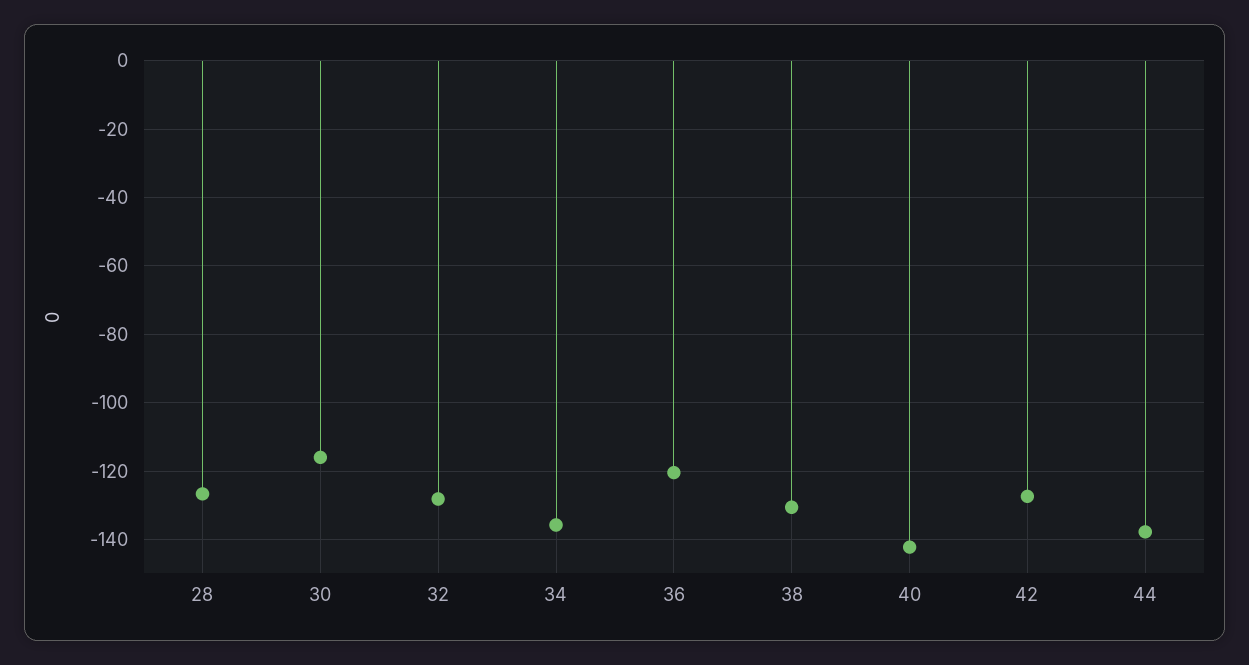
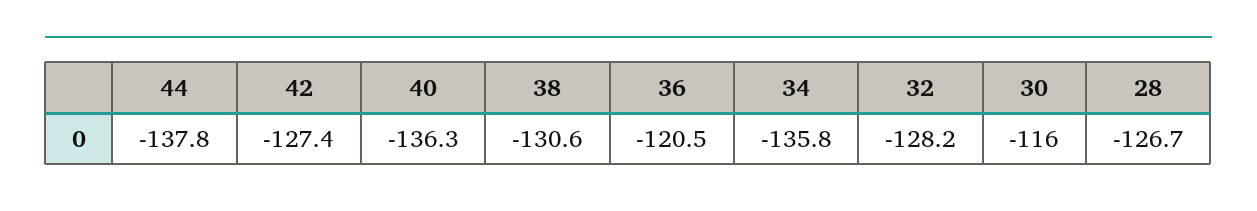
  {
    "28": -126.7,
    "30": -116,
    "32": -128.2,
    "34": -135.8,
    "36": -120.5,
    "38": -130.6,
-   "40": -142,
+   "40": -136.3,
    "42": -127.4,
    "44": -137.8
  }

